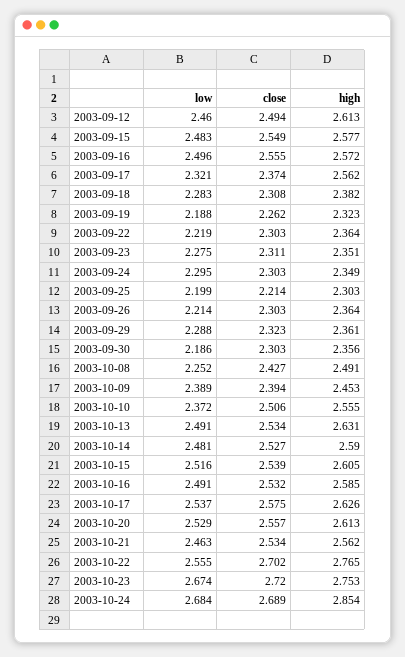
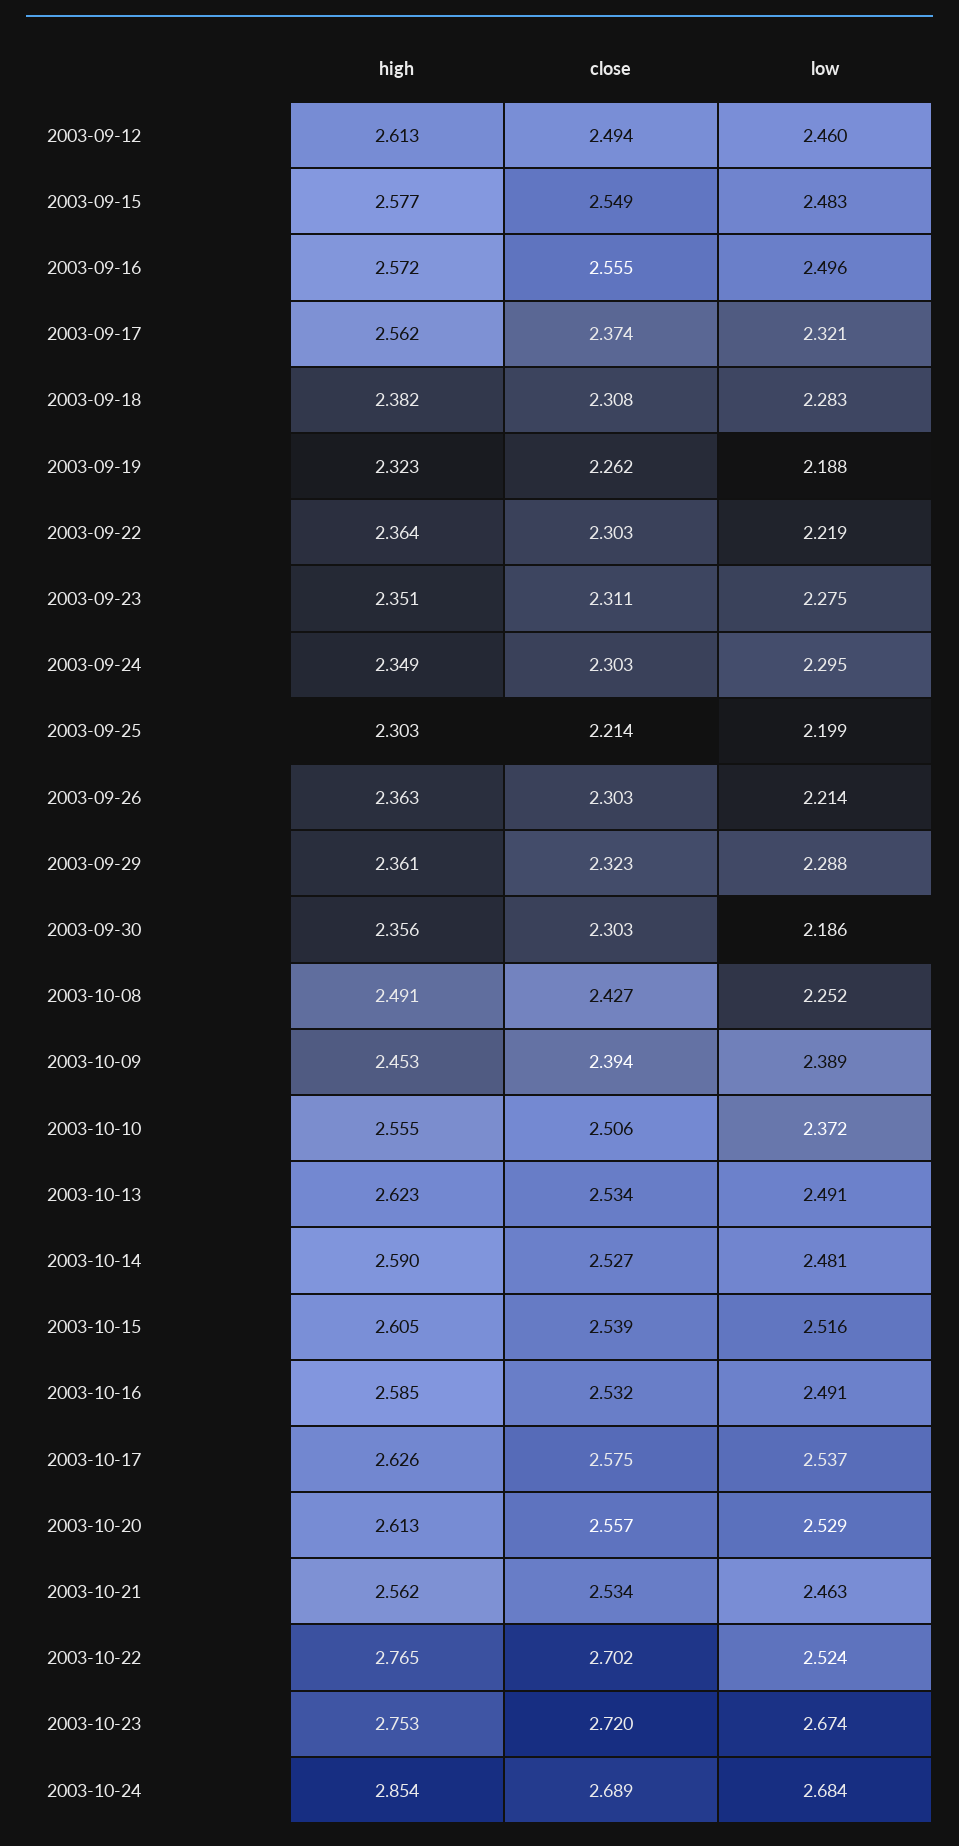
  {
    "low": {
      "2003-09-12": 2.46,
      "2003-09-15": 2.483,
      "2003-09-16": 2.496,
      "2003-09-17": 2.321,
      "2003-09-18": 2.283,
      "2003-09-19": 2.188,
      "2003-09-22": 2.219,
      "2003-09-23": 2.275,
      "2003-09-24": 2.295,
      "2003-09-25": 2.199,
      "2003-09-26": 2.214,
      "2003-09-29": 2.288,
      "2003-09-30": 2.186,
      "2003-10-08": 2.252,
      "2003-10-09": 2.389,
      "2003-10-10": 2.372,
      "2003-10-13": 2.491,
      "2003-10-14": 2.481,
      "2003-10-15": 2.516,
      "2003-10-16": 2.491,
      "2003-10-17": 2.537,
      "2003-10-20": 2.529,
      "2003-10-21": 2.463,
-     "2003-10-22": 2.555,
+     "2003-10-22": 2.524,
      "2003-10-23": 2.674,
      "2003-10-24": 2.684
    },
    "close": {
      "2003-09-12": 2.494,
      "2003-09-15": 2.549,
      "2003-09-16": 2.555,
      "2003-09-17": 2.374,
      "2003-09-18": 2.308,
      "2003-09-19": 2.262,
      "2003-09-22": 2.303,
      "2003-09-23": 2.311,
      "2003-09-24": 2.303,
      "2003-09-25": 2.214,
      "2003-09-26": 2.303,
      "2003-09-29": 2.323,
      "2003-09-30": 2.303,
      "2003-10-08": 2.427,
      "2003-10-09": 2.394,
      "2003-10-10": 2.506,
      "2003-10-13": 2.534,
      "2003-10-14": 2.527,
      "2003-10-15": 2.539,
      "2003-10-16": 2.532,
      "2003-10-17": 2.575,
      "2003-10-20": 2.557,
      "2003-10-21": 2.534,
      "2003-10-22": 2.702,
      "2003-10-23": 2.72,
      "2003-10-24": 2.689
    },
    "high": {
      "2003-09-12": 2.613,
      "2003-09-15": 2.577,
      "2003-09-16": 2.572,
      "2003-09-17": 2.562,
      "2003-09-18": 2.382,
      "2003-09-19": 2.323,
      "2003-09-22": 2.364,
      "2003-09-23": 2.351,
      "2003-09-24": 2.349,
      "2003-09-25": 2.303,
-     "2003-09-26": 2.364,
+     "2003-09-26": 2.363,
      "2003-09-29": 2.361,
      "2003-09-30": 2.356,
      "2003-10-08": 2.491,
      "2003-10-09": 2.453,
      "2003-10-10": 2.555,
-     "2003-10-13": 2.631,
+     "2003-10-13": 2.623,
      "2003-10-14": 2.59,
      "2003-10-15": 2.605,
      "2003-10-16": 2.585,
      "2003-10-17": 2.626,
      "2003-10-20": 2.613,
      "2003-10-21": 2.562,
      "2003-10-22": 2.765,
      "2003-10-23": 2.753,
      "2003-10-24": 2.854
    }
  }

